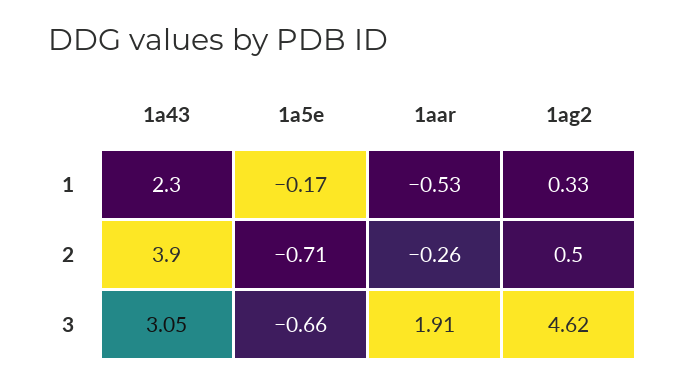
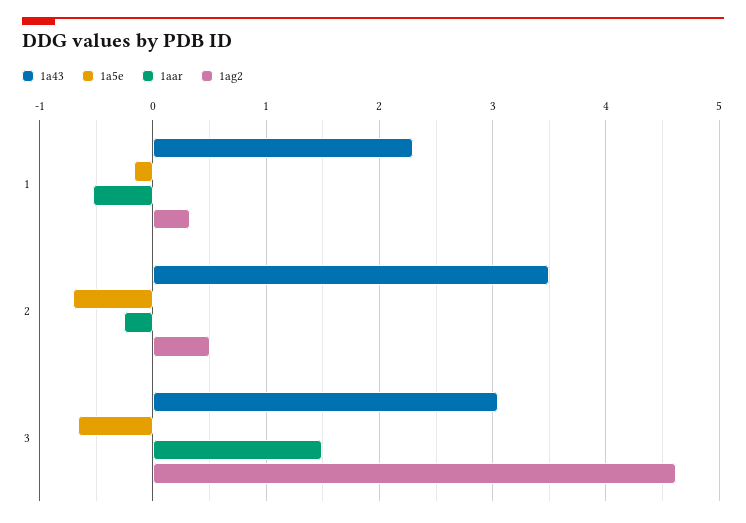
  {
    "1a43": {
      "1": 2.3,
-     "2": 3.9,
+     "2": 3.5,
      "3": 3.05
    },
    "1a5e": {
      "1": -0.17,
      "2": -0.71,
      "3": -0.66
    },
    "1aar": {
      "1": -0.53,
      "2": -0.26,
-     "3": 1.91
+     "3": 1.5
    },
    "1ag2": {
      "1": 0.33,
      "2": 0.5,
      "3": 4.62
    }
  }

